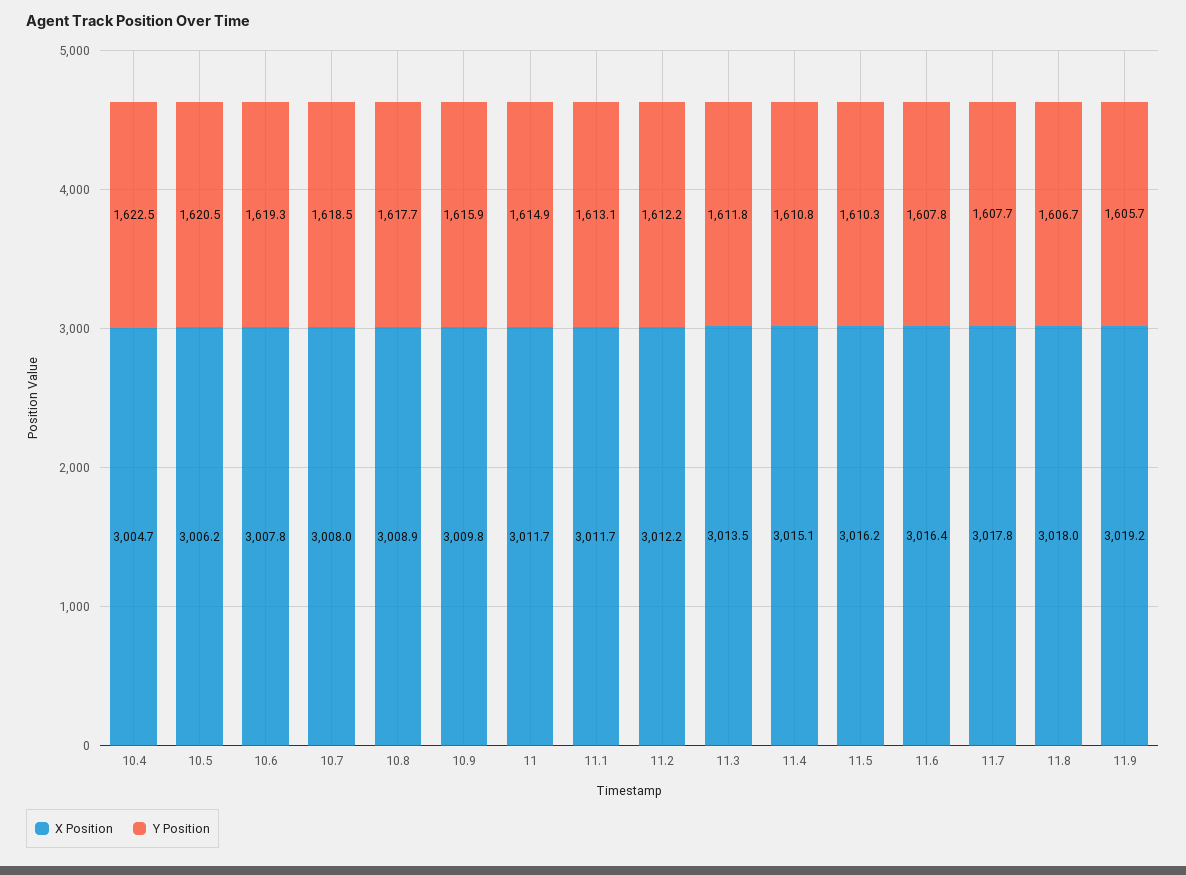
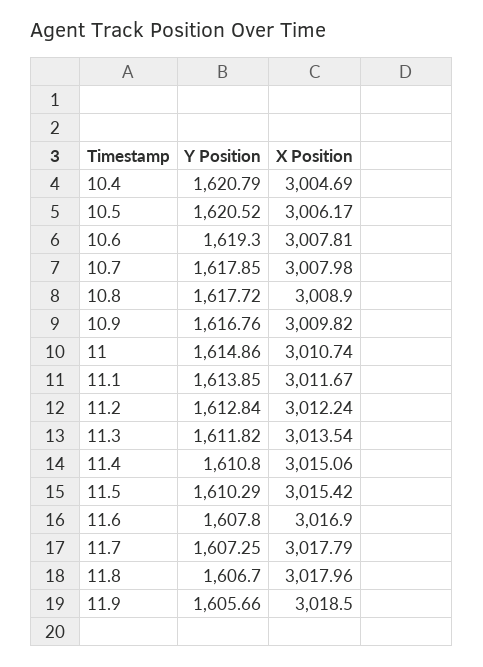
  {
    "X Position": {
      "10.4": 3004.69,
      "10.5": 3006.17,
      "10.6": 3007.81,
      "10.7": 3007.98,
      "10.8": 3008.9,
      "10.9": 3009.82,
-     "11": 3011.7,
+     "11": 3010.74,
      "11.1": 3011.67,
      "11.2": 3012.24,
      "11.3": 3013.54,
      "11.4": 3015.06,
-     "11.5": 3016.2,
+     "11.5": 3015.42,
-     "11.6": 3016.4,
+     "11.6": 3016.9,
      "11.7": 3017.79,
      "11.8": 3017.96,
-     "11.9": 3019.2
+     "11.9": 3018.5
    },
    "Y Position": {
-     "10.4": 1622.5,
+     "10.4": 1620.79,
      "10.5": 1620.52,
      "10.6": 1619.3,
-     "10.7": 1618.5,
+     "10.7": 1617.85,
      "10.8": 1617.72,
-     "10.9": 1615.9,
+     "10.9": 1616.76,
      "11": 1614.86,
-     "11.1": 1613.1,
+     "11.1": 1613.85,
-     "11.2": 1612.2,
+     "11.2": 1612.84,
      "11.3": 1611.82,
      "11.4": 1610.8,
      "11.5": 1610.29,
      "11.6": 1607.8,
-     "11.7": 1607.7,
+     "11.7": 1607.25,
      "11.8": 1606.7,
      "11.9": 1605.66
    }
  }

